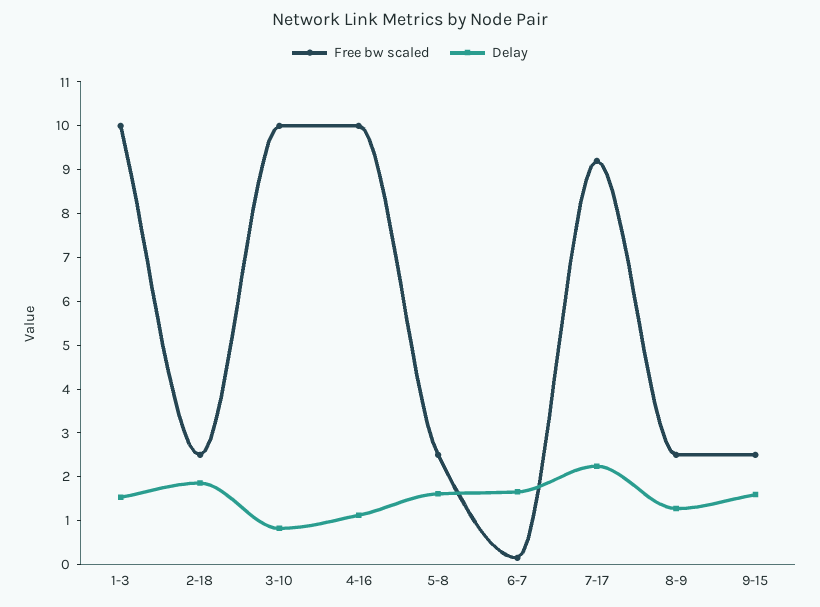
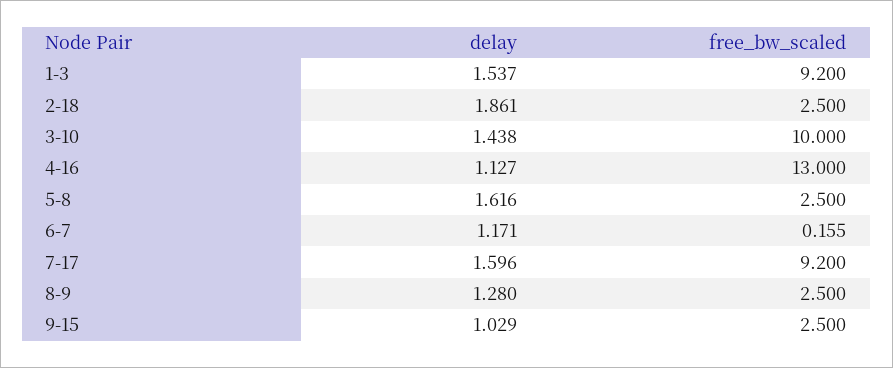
  {
    "Free bw scaled": {
-     "1-3": 10,
+     "1-3": 9.2,
      "2-18": 2.5,
      "3-10": 10,
-     "4-16": 10,
+     "4-16": 13,
      "5-8": 2.5,
      "6-7": 0.155,
      "7-17": 9.2,
      "8-9": 2.5,
      "9-15": 2.5
    },
    "Delay": {
      "1-3": 1.537,
      "2-18": 1.861,
-     "3-10": 0.8,
+     "3-10": 1.438,
      "4-16": 1.127,
      "5-8": 1.616,
-     "6-7": 1.6,
+     "6-7": 1.171,
-     "7-17": 2.2,
+     "7-17": 1.596,
      "8-9": 1.28,
-     "9-15": 1.6
+     "9-15": 1.029
    }
  }

